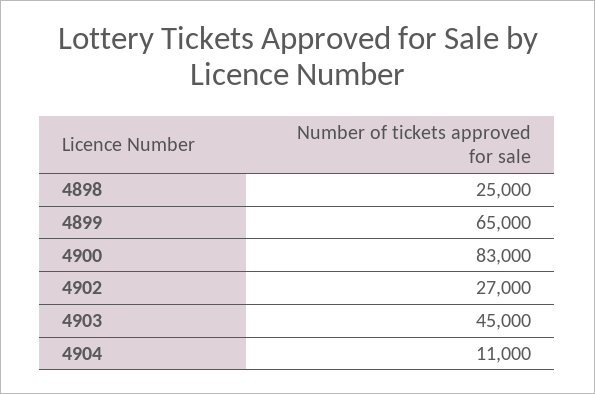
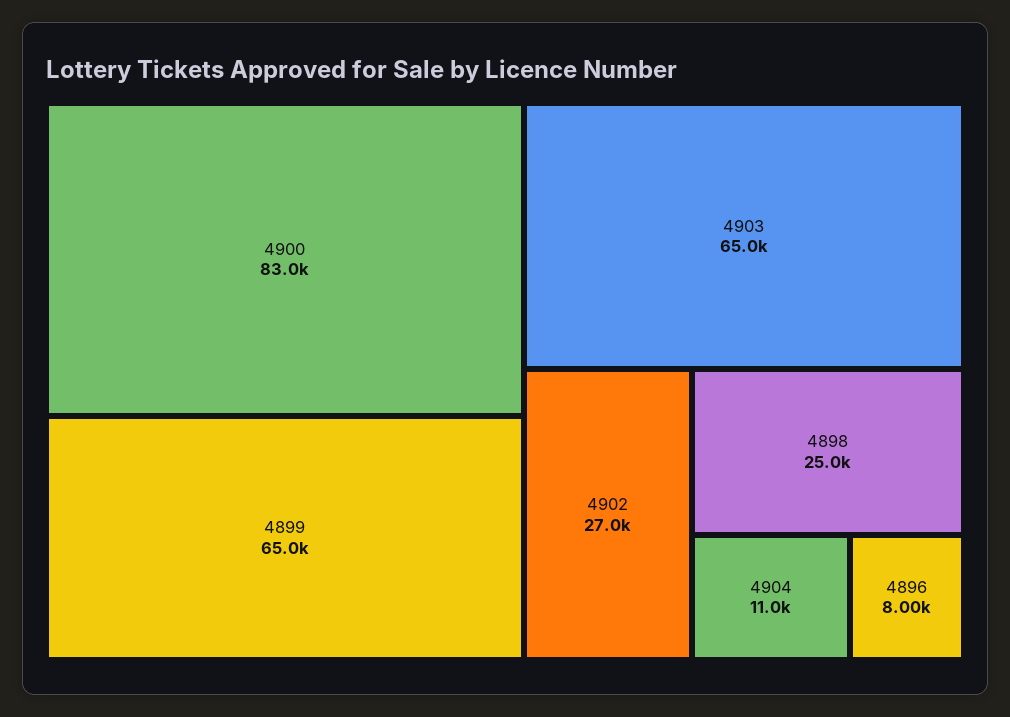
  {
    "4898": 25000,
    "4899": 65000,
    "4900": 83000,
    "4902": 27000,
-   "4903": 45000,
+   "4903": 65000,
-   "4904": 11000
+   "4904": 11000,
+   "4896": 8000
  }

